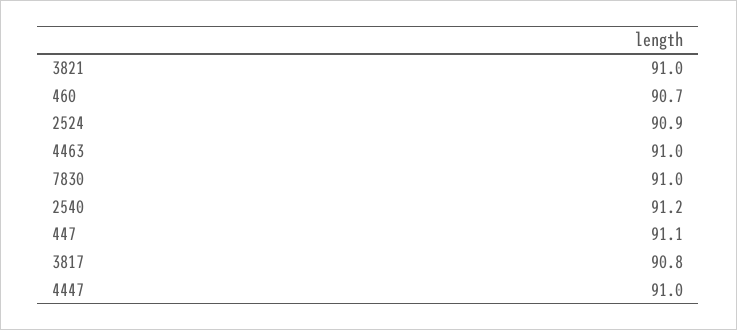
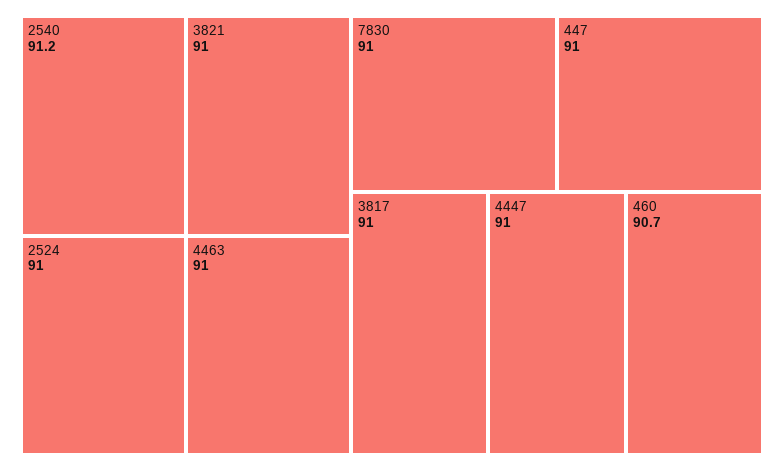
  {
    "3821": 91,
    "460": 90.7,
-   "2524": 90.9,
+   "2524": 91,
    "4463": 91,
    "7830": 91,
    "2540": 91.2,
-   "447": 91.1,
+   "447": 91,
-   "3817": 90.8,
+   "3817": 91,
    "4447": 91
  }

